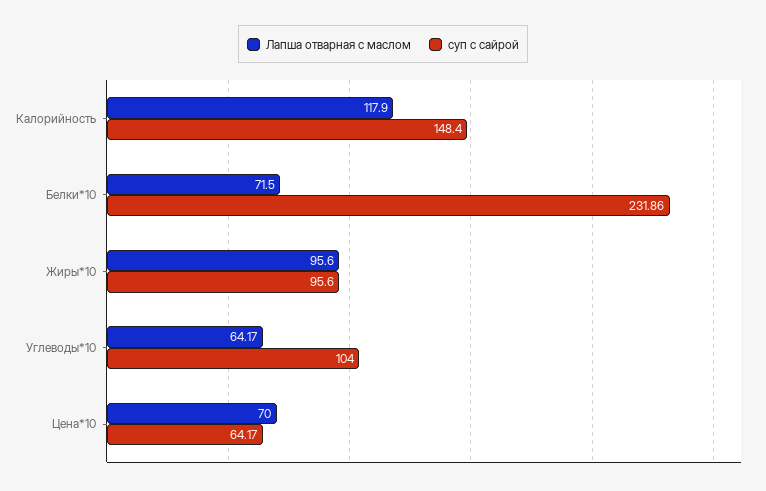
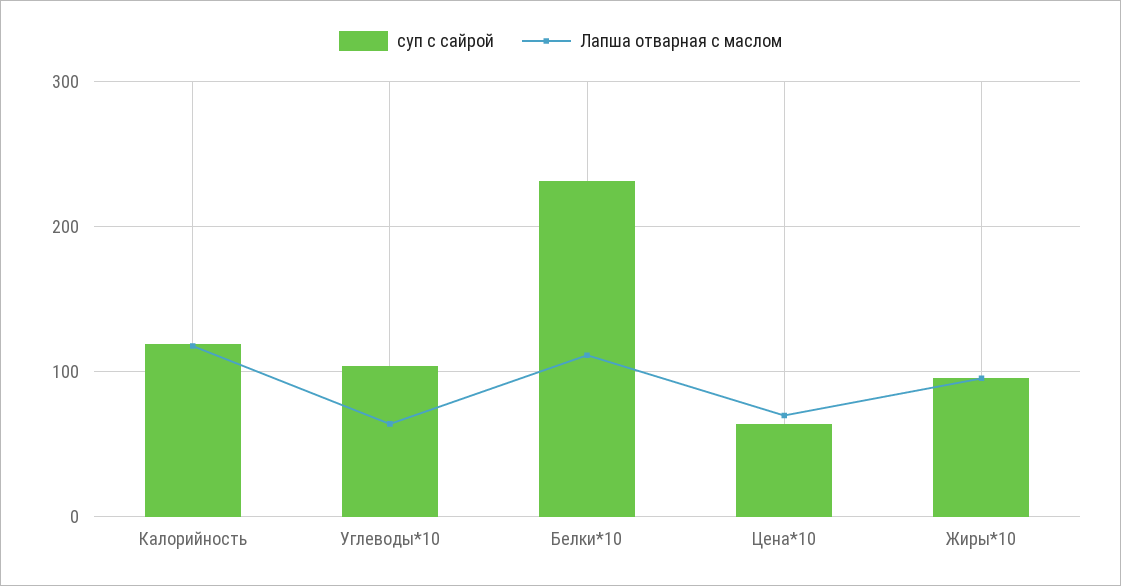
  {
    "Лапша отварная с маслом": {
      "Калорийность": 117.9,
-     "Белки*10": 71.5,
+     "Белки*10": 110,
      "Жиры*10": 95.6,
      "Углеводы*10": 64.17,
      "Цена*10": 70
    },
    "суп с сайрой": {
-     "Калорийность": 148.4,
+     "Калорийность": 120,
      "Белки*10": 231.86,
      "Жиры*10": 95.6,
      "Углеводы*10": 104,
      "Цена*10": 64.17
    }
  }

